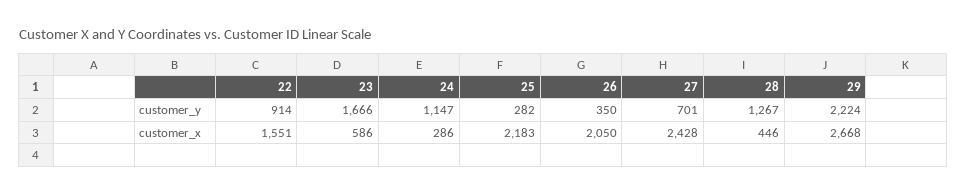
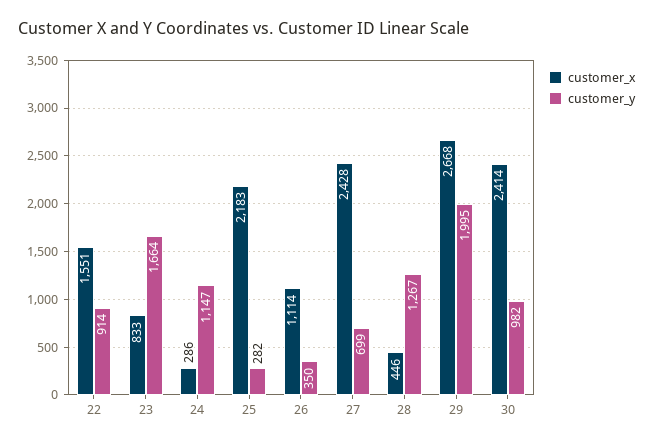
  {
    "customer_y": {
      "22": 914,
-     "23": 1666,
+     "23": 1664,
      "24": 1147,
      "25": 282,
      "26": 350,
-     "27": 701,
+     "27": 699,
      "28": 1267,
-     "29": 2224
+     "29": 1995,
+     "30": 982
    },
    "customer_x": {
      "22": 1551,
-     "23": 586,
+     "23": 833,
      "24": 286,
      "25": 2183,
-     "26": 2050,
+     "26": 1114,
      "27": 2428,
      "28": 446,
-     "29": 2668
+     "29": 2668,
+     "30": 2414
    }
  }

